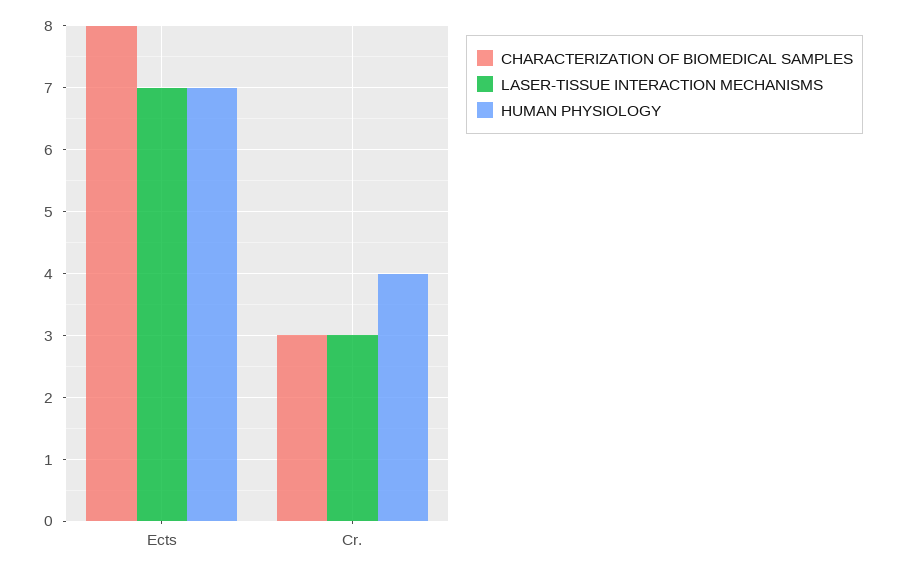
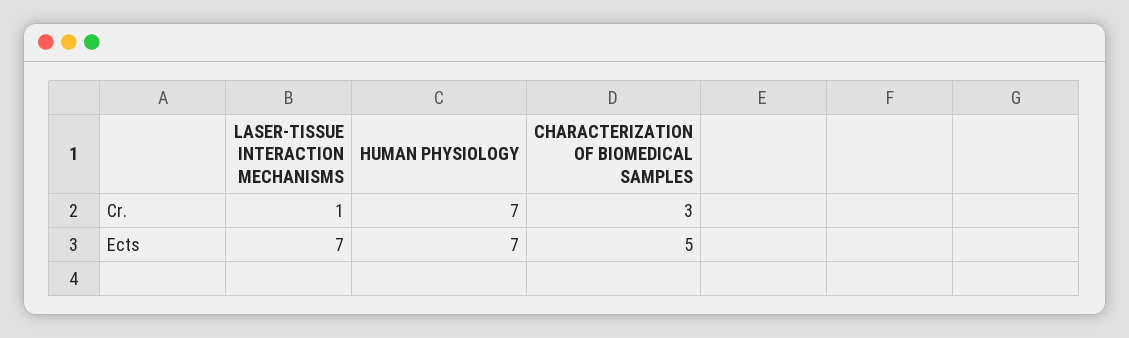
  {
    "CHARACTERIZATION OF BIOMEDICAL SAMPLES": {
-     "Ects": 8,
+     "Ects": 5,
      "Cr.": 3
    },
    "LASER-TISSUE INTERACTION MECHANISMS": {
      "Ects": 7,
-     "Cr.": 3
+     "Cr.": 1
    },
    "HUMAN PHYSIOLOGY": {
      "Ects": 7,
-     "Cr.": 4
+     "Cr.": 7
    }
  }

